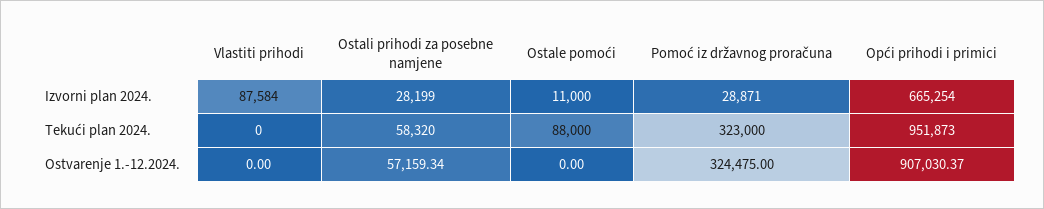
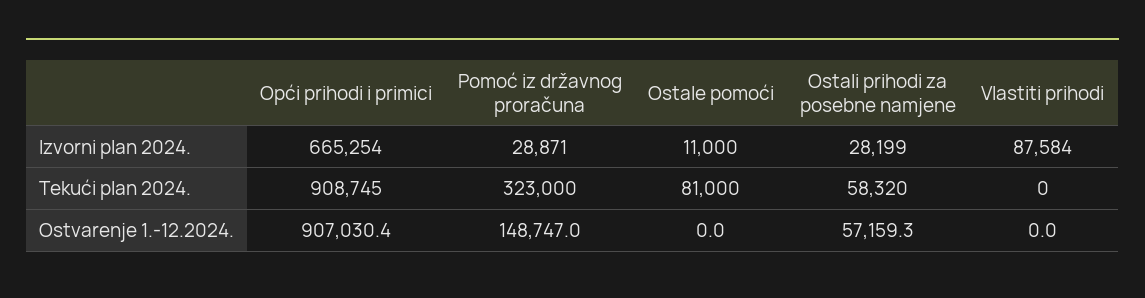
  {
    "Vlastiti prihodi": {
      "Izvorni plan 2024.": 87584,
      "Tekući plan 2024.": 0,
      "Ostvarenje 1.-12.2024.": 0
    },
    "Ostali prihodi za posebne namjene": {
      "Izvorni plan 2024.": 28199,
      "Tekući plan 2024.": 58320,
      "Ostvarenje 1.-12.2024.": 57159.34
    },
    "Ostale pomoći": {
      "Izvorni plan 2024.": 11000,
-     "Tekući plan 2024.": 88000,
+     "Tekući plan 2024.": 81000,
      "Ostvarenje 1.-12.2024.": 0
    },
    "Pomoć iz državnog proračuna": {
      "Izvorni plan 2024.": 28871,
      "Tekući plan 2024.": 323000,
-     "Ostvarenje 1.-12.2024.": 324475
+     "Ostvarenje 1.-12.2024.": 148747
    },
    "Opći prihodi i primici": {
      "Izvorni plan 2024.": 665254,
-     "Tekući plan 2024.": 951873,
+     "Tekući plan 2024.": 908745,
      "Ostvarenje 1.-12.2024.": 907030.37
    }
  }

